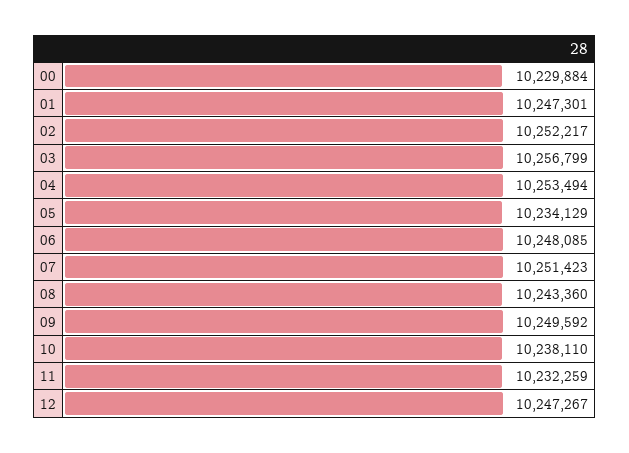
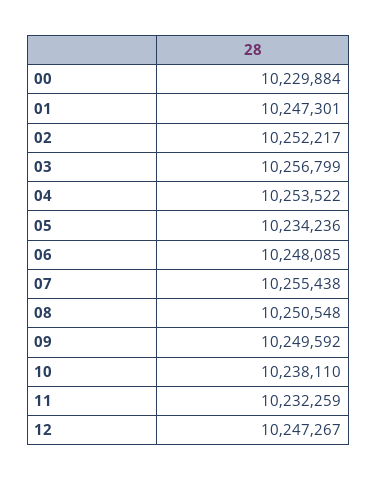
  {
    "00": 10229884,
    "01": 10247301,
    "02": 10252217,
    "03": 10256799,
-   "04": 10253494,
+   "04": 10253522,
-   "05": 10234129,
+   "05": 10234236,
    "06": 10248085,
-   "07": 10251423,
+   "07": 10255438,
-   "08": 10243360,
+   "08": 10250548,
    "09": 10249592,
    "10": 10238110,
    "11": 10232259,
    "12": 10247267
  }

